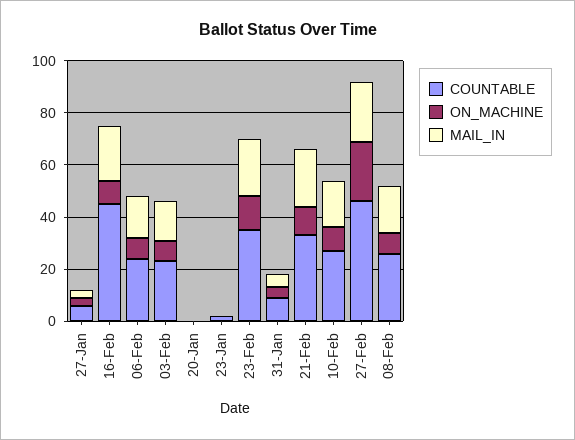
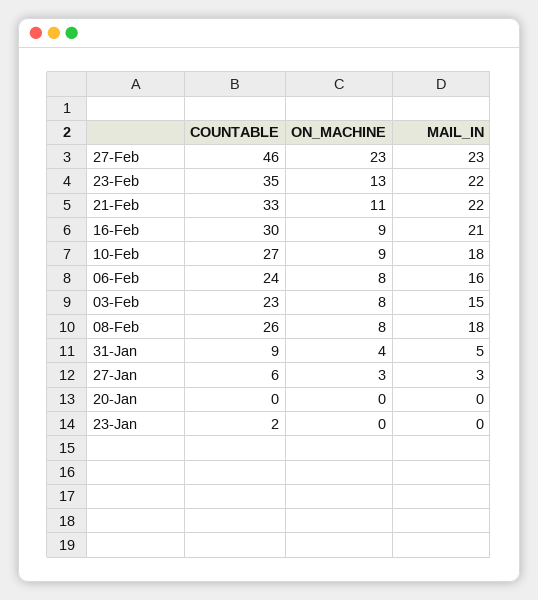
  {
    "COUNTABLE": {
      "27-Jan": 6,
-     "16-Feb": 45,
+     "16-Feb": 30,
      "06-Feb": 24,
      "03-Feb": 23,
      "20-Jan": 0,
      "23-Jan": 2,
      "23-Feb": 35,
      "31-Jan": 9,
      "21-Feb": 33,
      "10-Feb": 27,
      "27-Feb": 46,
      "08-Feb": 26
    },
    "ON_MACHINE": {
      "27-Jan": 3,
      "16-Feb": 9,
      "06-Feb": 8,
      "03-Feb": 8,
      "20-Jan": 0,
      "23-Jan": 0,
      "23-Feb": 13,
      "31-Jan": 4,
      "21-Feb": 11,
      "10-Feb": 9,
      "27-Feb": 23,
      "08-Feb": 8
    },
    "MAIL_IN": {
      "27-Jan": 3,
      "16-Feb": 21,
      "06-Feb": 16,
      "03-Feb": 15,
      "20-Jan": 0,
      "23-Jan": 0,
      "23-Feb": 22,
      "31-Jan": 5,
      "21-Feb": 22,
      "10-Feb": 18,
      "27-Feb": 23,
      "08-Feb": 18
    }
  }

